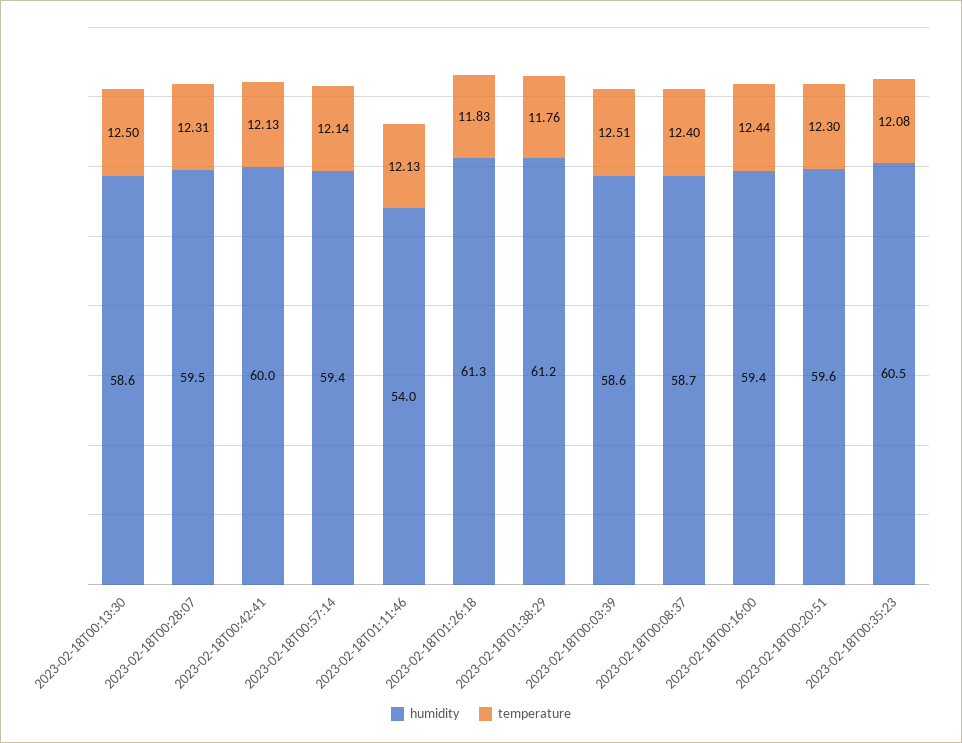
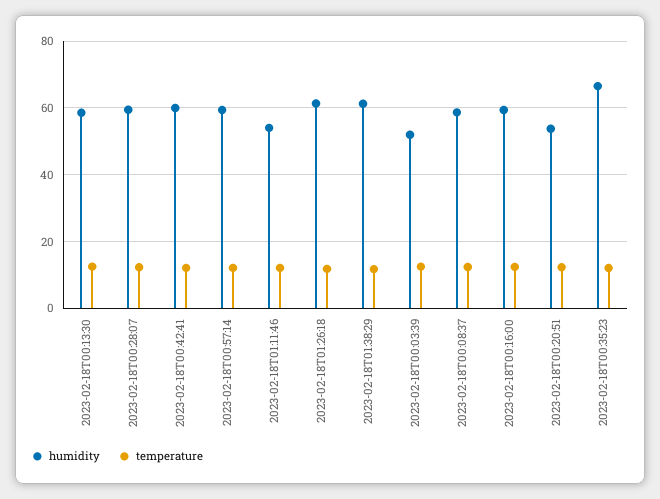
  {
    "humidity": {
      "2023-02-18T00:13:30": 58.6,
      "2023-02-18T00:28:07": 59.5,
      "2023-02-18T00:42:41": 60,
      "2023-02-18T00:57:14": 59.4,
      "2023-02-18T01:11:46": 54,
      "2023-02-18T01:26:18": 61.3,
      "2023-02-18T01:38:29": 61.2,
-     "2023-02-18T00:03:39": 58.6,
+     "2023-02-18T00:03:39": 52,
      "2023-02-18T00:08:37": 58.7,
      "2023-02-18T00:16:00": 59.4,
-     "2023-02-18T00:20:51": 59.6,
+     "2023-02-18T00:20:51": 54,
-     "2023-02-18T00:35:23": 60.5
+     "2023-02-18T00:35:23": 66
    },
    "temperature": {
      "2023-02-18T00:13:30": 12.5,
      "2023-02-18T00:28:07": 12.31,
      "2023-02-18T00:42:41": 12.13,
      "2023-02-18T00:57:14": 12.14,
      "2023-02-18T01:11:46": 12.13,
      "2023-02-18T01:26:18": 11.83,
      "2023-02-18T01:38:29": 11.76,
      "2023-02-18T00:03:39": 12.51,
      "2023-02-18T00:08:37": 12.4,
      "2023-02-18T00:16:00": 12.44,
      "2023-02-18T00:20:51": 12.3,
      "2023-02-18T00:35:23": 12.08
    }
  }

